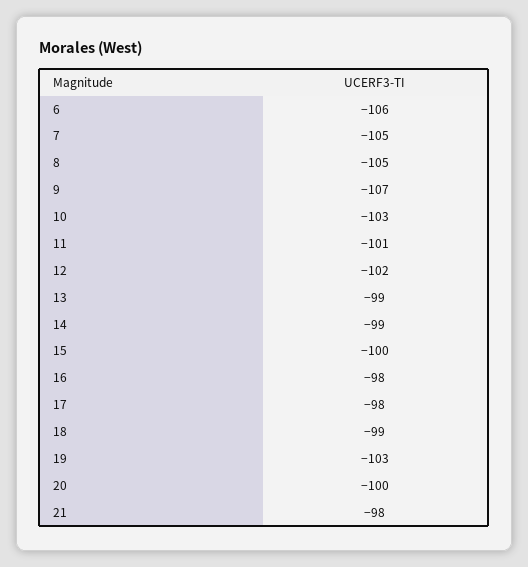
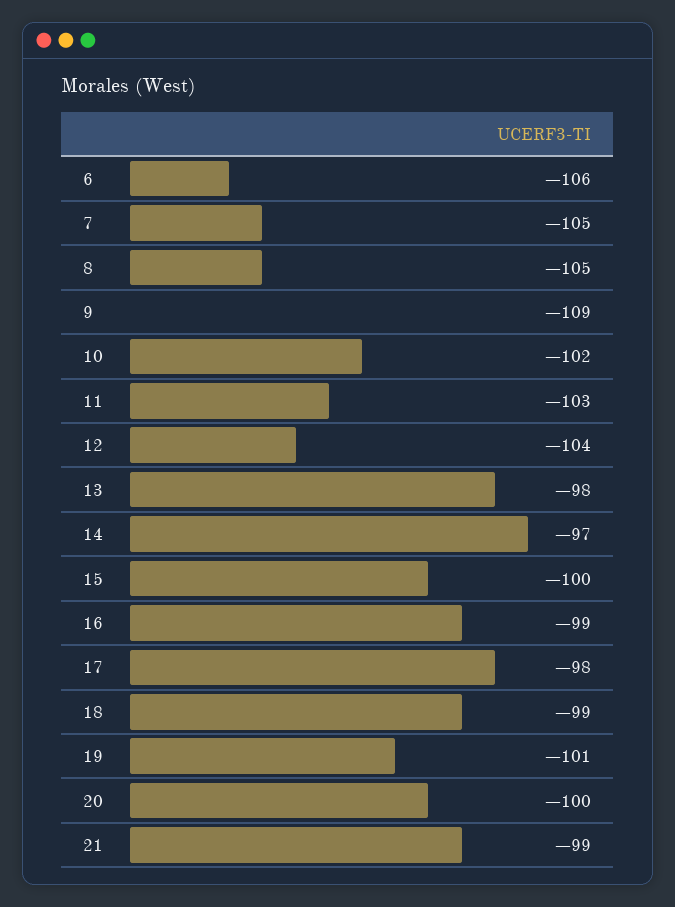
  {
    "6": -106,
    "7": -105,
    "8": -105,
-   "9": -107,
+   "9": -109,
-   "10": -103,
+   "10": -102,
-   "11": -101,
+   "11": -103,
-   "12": -102,
+   "12": -104,
-   "13": -99,
+   "13": -98,
-   "14": -99,
+   "14": -97,
    "15": -100,
-   "16": -98,
+   "16": -99,
    "17": -98,
    "18": -99,
-   "19": -103,
+   "19": -101,
    "20": -100,
-   "21": -98
+   "21": -99
  }

